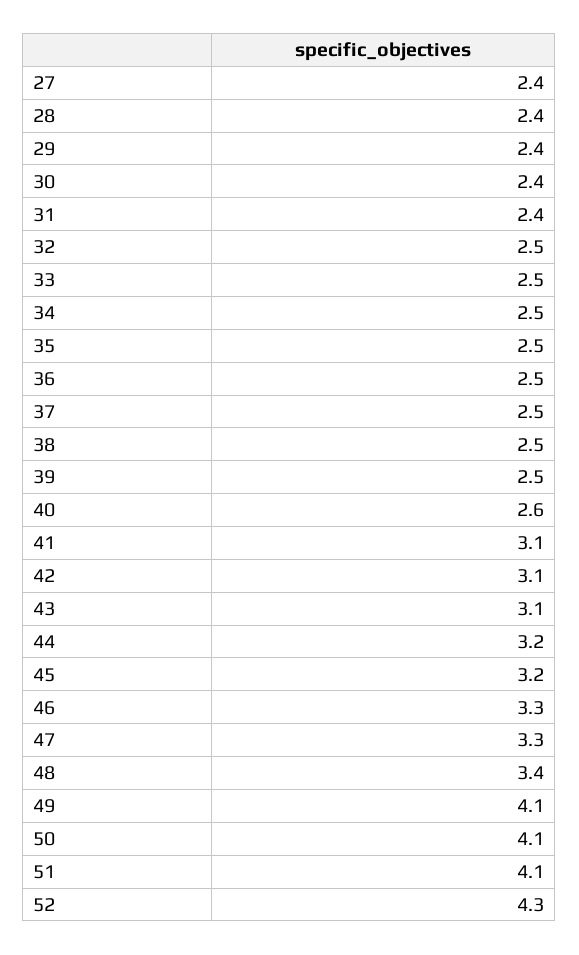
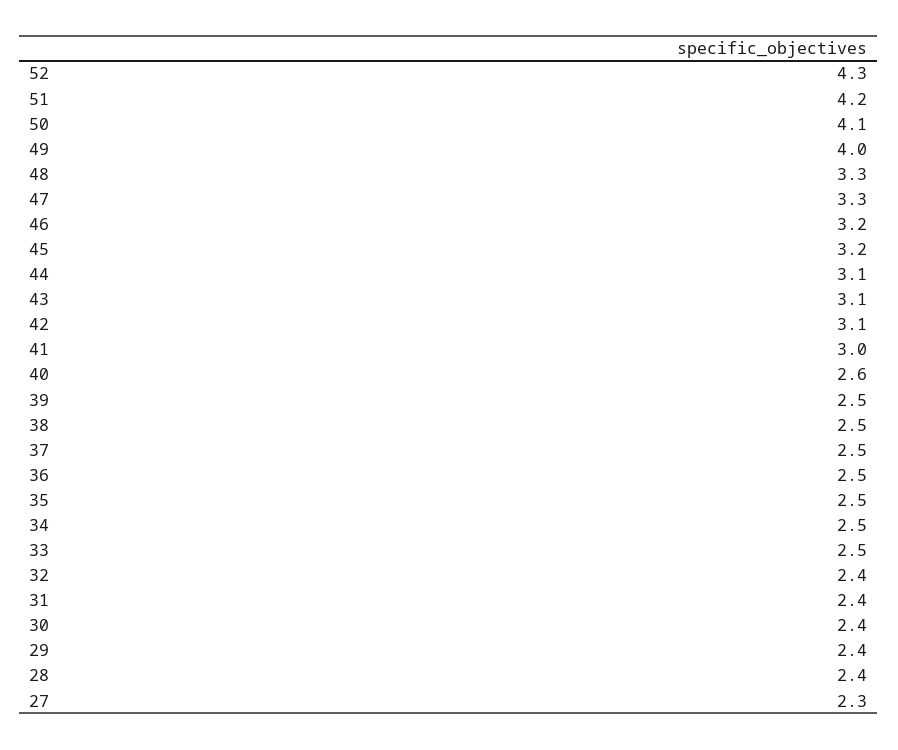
  {
-   "27": 2.4,
+   "27": 2.3,
    "28": 2.4,
    "29": 2.4,
    "30": 2.4,
    "31": 2.4,
-   "32": 2.5,
+   "32": 2.4,
    "33": 2.5,
    "34": 2.5,
    "35": 2.5,
    "36": 2.5,
    "37": 2.5,
    "38": 2.5,
    "39": 2.5,
    "40": 2.6,
-   "41": 3.1,
+   "41": 3,
    "42": 3.1,
    "43": 3.1,
-   "44": 3.2,
+   "44": 3.1,
    "45": 3.2,
-   "46": 3.3,
+   "46": 3.2,
    "47": 3.3,
-   "48": 3.4,
+   "48": 3.3,
-   "49": 4.1,
+   "49": 4,
    "50": 4.1,
-   "51": 4.1,
+   "51": 4.2,
    "52": 4.3
  }

